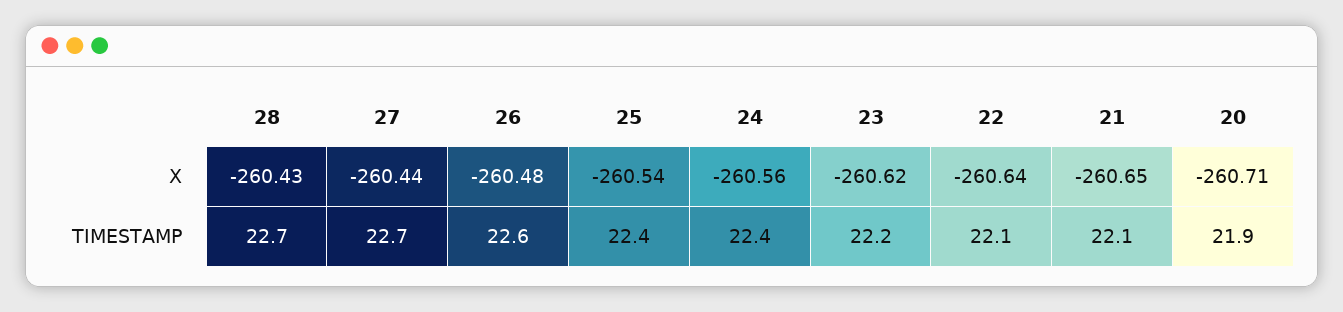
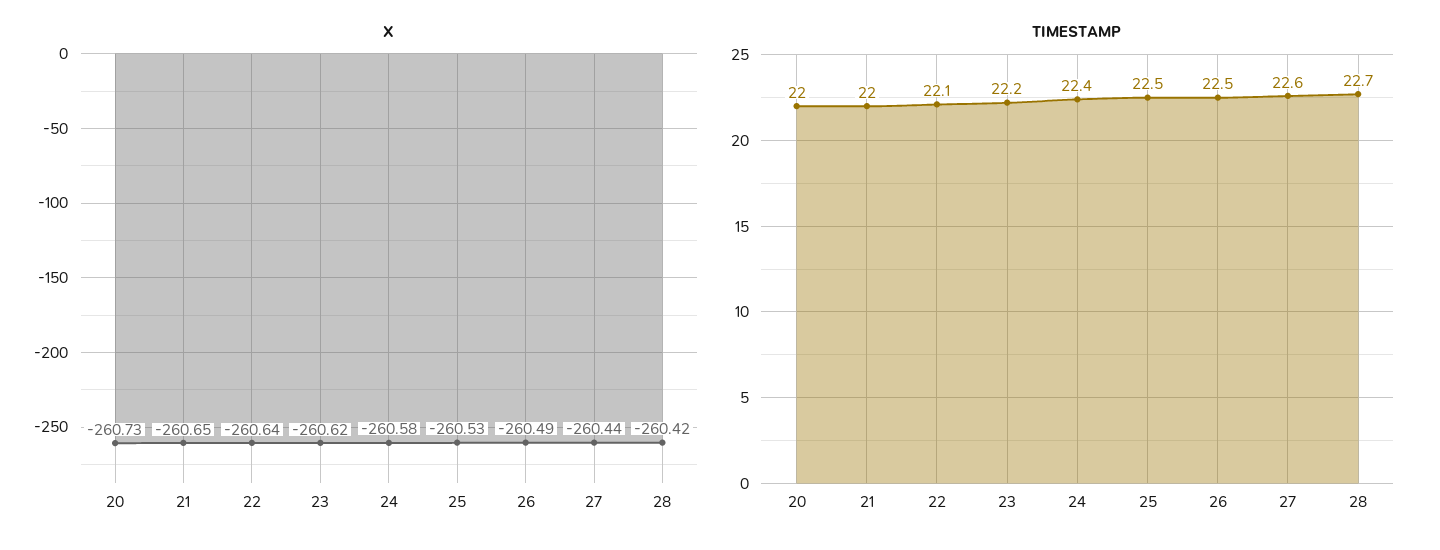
  {
    "X": {
-     "28": -260.43,
+     "28": -260.42,
      "27": -260.44,
-     "26": -260.48,
+     "26": -260.49,
-     "25": -260.54,
+     "25": -260.53,
-     "24": -260.56,
+     "24": -260.58,
      "23": -260.62,
      "22": -260.64,
      "21": -260.65,
-     "20": -260.71
+     "20": -260.73
    },
    "TIMESTAMP": {
      "28": 22.7,
-     "27": 22.7,
+     "27": 22.6,
-     "26": 22.6,
+     "26": 22.5,
-     "25": 22.4,
+     "25": 22.5,
      "24": 22.4,
      "23": 22.2,
      "22": 22.1,
-     "21": 22.1,
+     "21": 22,
-     "20": 21.9
+     "20": 22
    }
  }

